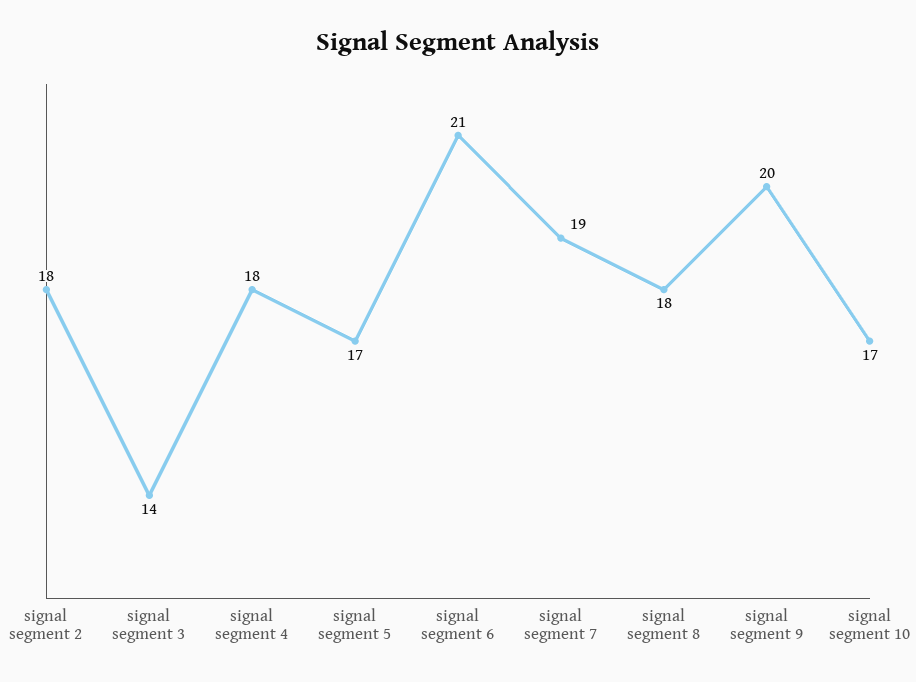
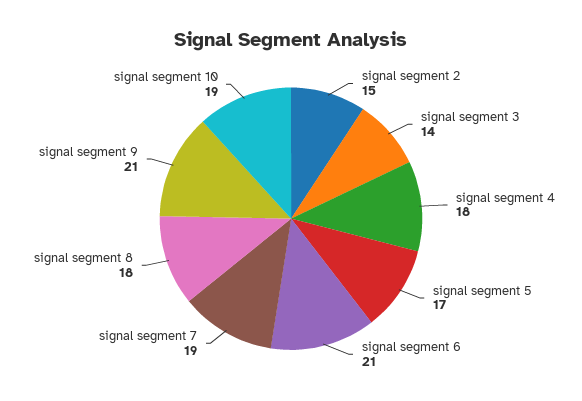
  {
-   "signal segment 2": 18,
+   "signal segment 2": 15,
    "signal segment 3": 14,
    "signal segment 4": 18,
    "signal segment 5": 17,
    "signal segment 6": 21,
    "signal segment 7": 19,
    "signal segment 8": 18,
-   "signal segment 9": 20,
+   "signal segment 9": 21,
-   "signal segment 10": 17
+   "signal segment 10": 19
  }

